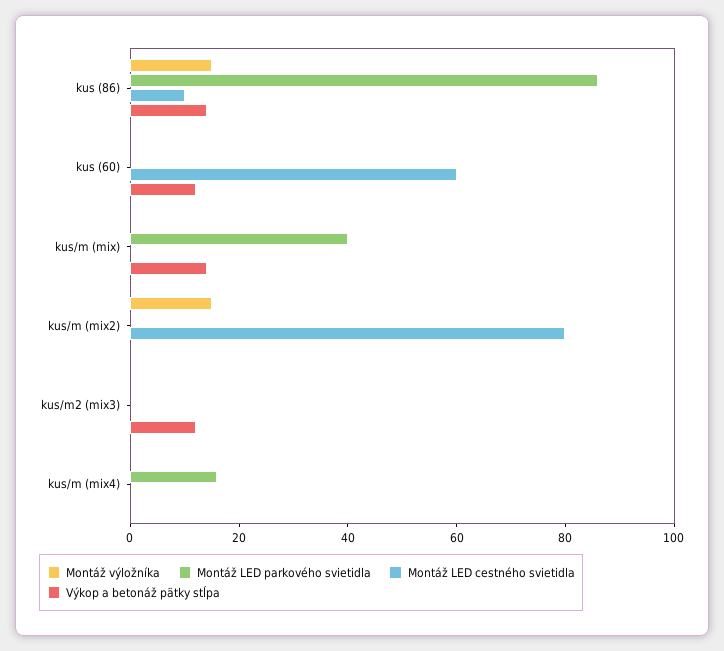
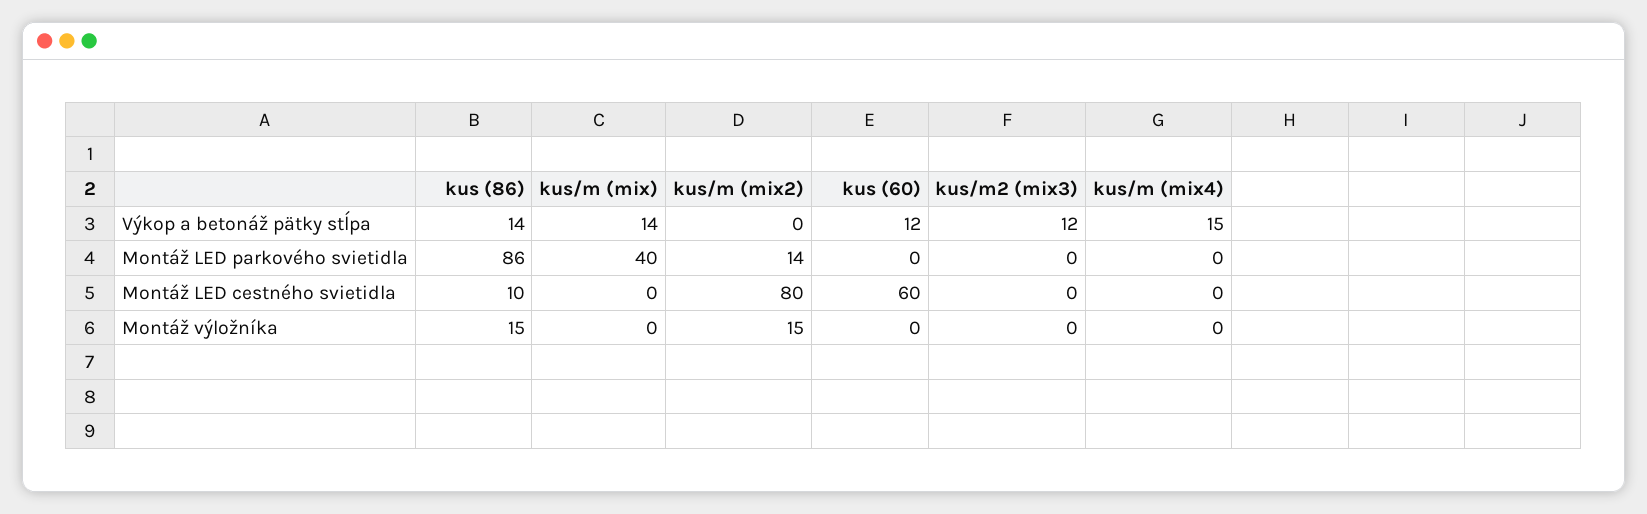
  {
    "Montáž výložníka": {
      "kus (86)": 15,
      "kus (60)": 0,
      "kus/m (mix)": 0,
      "kus/m (mix2)": 15,
      "kus/m2 (mix3)": 0,
      "kus/m (mix4)": 0
    },
    "Montáž LED parkového svietidla": {
      "kus (86)": 86,
      "kus (60)": 0,
      "kus/m (mix)": 40,
-     "kus/m (mix2)": 0,
+     "kus/m (mix2)": 14,
      "kus/m2 (mix3)": 0,
-     "kus/m (mix4)": 15
+     "kus/m (mix4)": 0
    },
    "Montáž LED cestného svietidla": {
      "kus (86)": 10,
      "kus (60)": 60,
      "kus/m (mix)": 0,
      "kus/m (mix2)": 80,
      "kus/m2 (mix3)": 0,
      "kus/m (mix4)": 0
    },
    "Výkop a betonáž pätky stĺpa": {
      "kus (86)": 14,
      "kus (60)": 12,
      "kus/m (mix)": 14,
      "kus/m (mix2)": 0,
      "kus/m2 (mix3)": 12,
-     "kus/m (mix4)": 0
+     "kus/m (mix4)": 15
    }
  }

